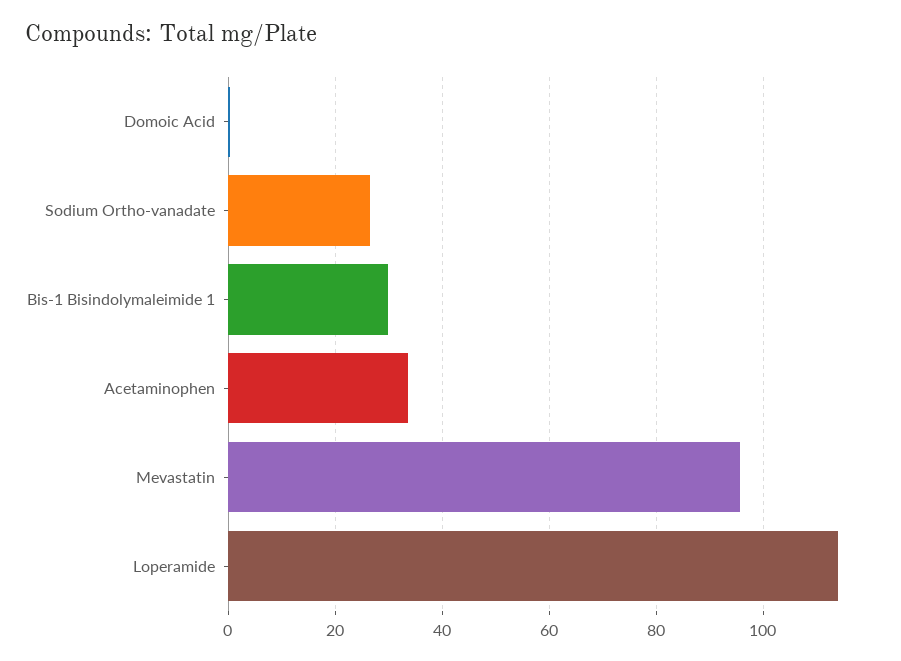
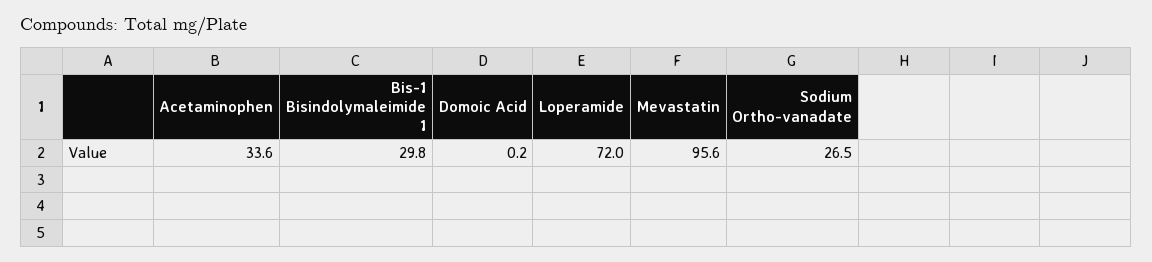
  {
    "Domoic Acid": 0.2,
    "Sodium Ortho-vanadate": 26.5,
    "Bis-1 Bisindolymaleimide 1": 29.8,
    "Acetaminophen": 33.6,
    "Mevastatin": 95.6,
-   "Loperamide": 114
+   "Loperamide": 72
  }

